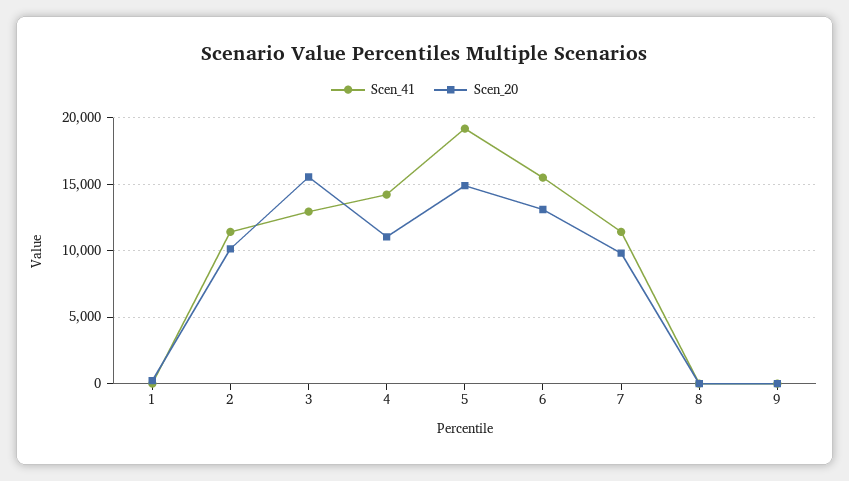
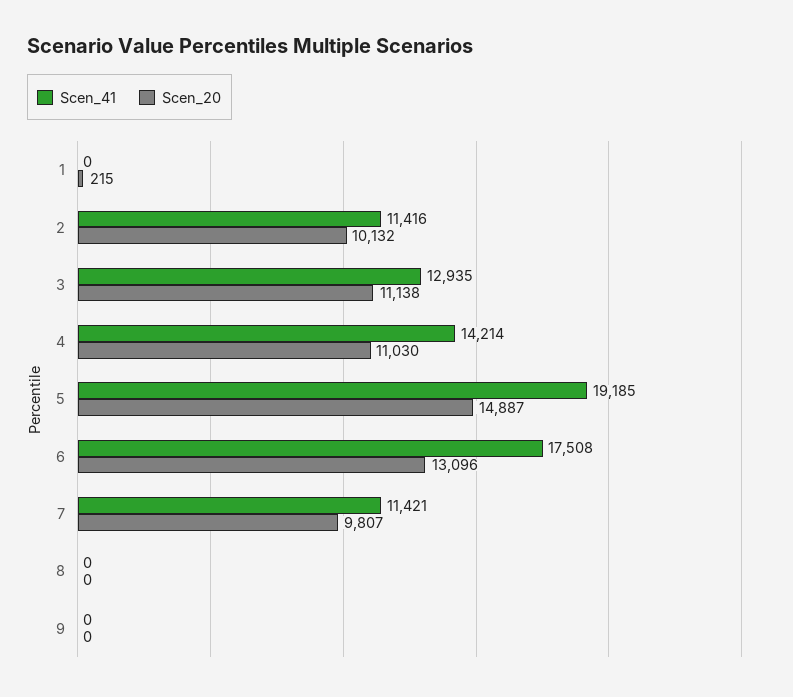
  {
    "Scen_41": {
      "1": 0,
      "2": 11416,
      "3": 12935,
      "4": 14214,
      "5": 19185,
-     "6": 15500,
+     "6": 17508,
      "7": 11421,
      "8": 0,
      "9": 0
    },
    "Scen_20": {
      "1": 215,
      "2": 10132,
-     "3": 15500,
+     "3": 11138,
      "4": 11030,
      "5": 14887,
      "6": 13096,
      "7": 9807,
      "8": 0,
      "9": 0
    }
  }

